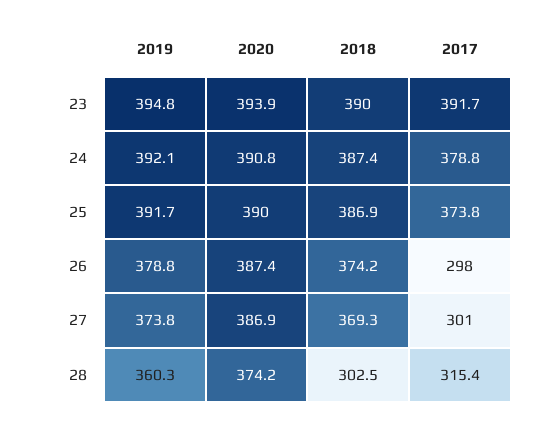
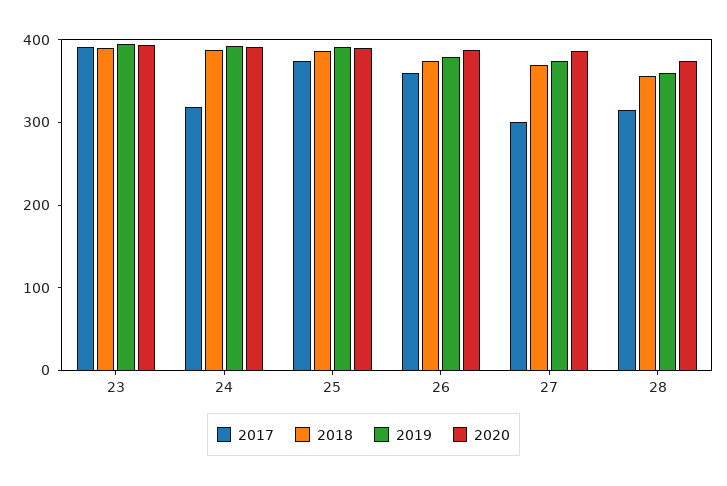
  {
    "2019": {
      "23": 394.8,
      "24": 392.1,
      "25": 391.7,
      "26": 378.8,
      "27": 373.8,
      "28": 360.3
    },
    "2020": {
      "23": 393.9,
      "24": 390.8,
      "25": 390,
      "26": 387.4,
      "27": 386.9,
      "28": 374.2
    },
    "2018": {
      "23": 390,
      "24": 387.4,
      "25": 386.9,
      "26": 374.2,
      "27": 369.3,
-     "28": 302.5
+     "28": 360
    },
    "2017": {
      "23": 391.7,
-     "24": 378.8,
+     "24": 320,
      "25": 373.8,
-     "26": 298,
+     "26": 360,
      "27": 301,
      "28": 315.4
    }
  }

